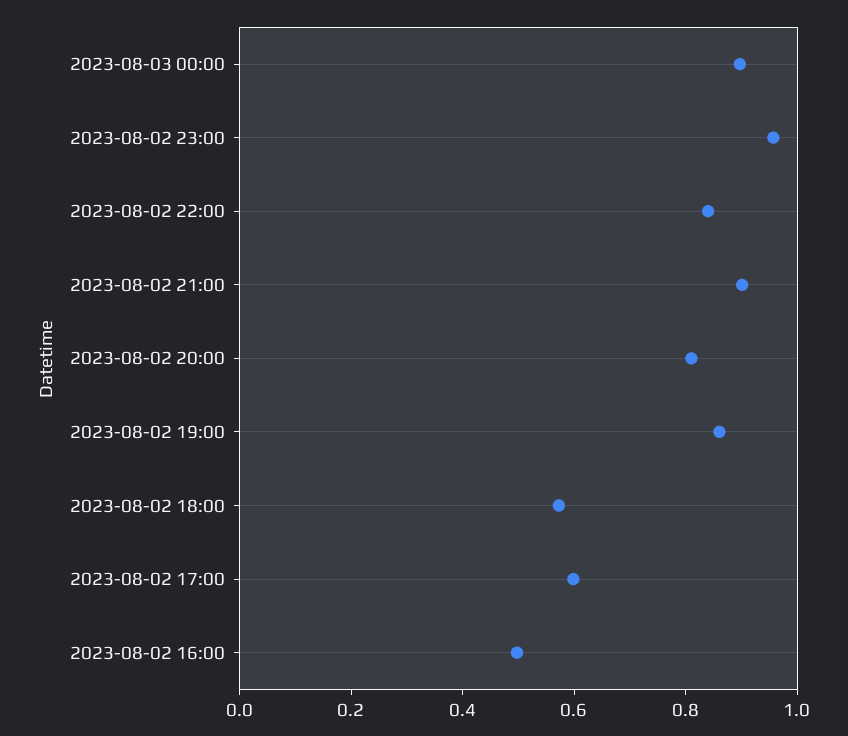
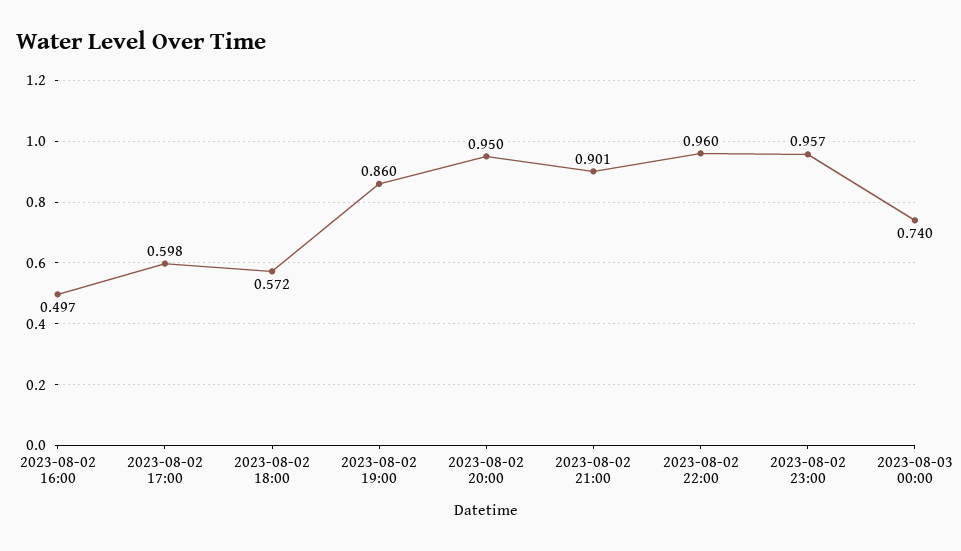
  {
-   "2023-08-03 00:00": 0.9,
+   "2023-08-03 00:00": 0.74,
    "2023-08-02 23:00": 0.957,
-   "2023-08-02 22:00": 0.85,
+   "2023-08-02 22:00": 0.96,
    "2023-08-02 21:00": 0.901,
-   "2023-08-02 20:00": 0.8,
+   "2023-08-02 20:00": 0.95,
    "2023-08-02 19:00": 0.86,
    "2023-08-02 18:00": 0.572,
    "2023-08-02 17:00": 0.598,
    "2023-08-02 16:00": 0.497
  }

